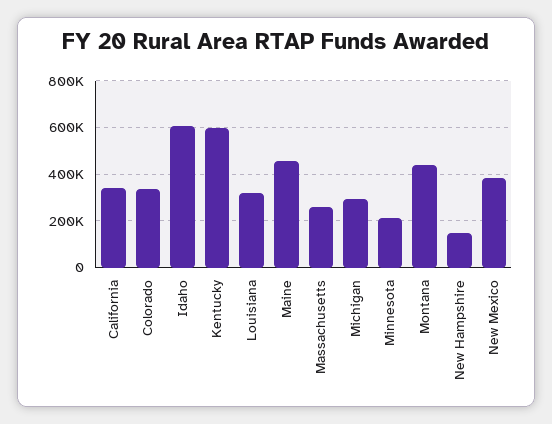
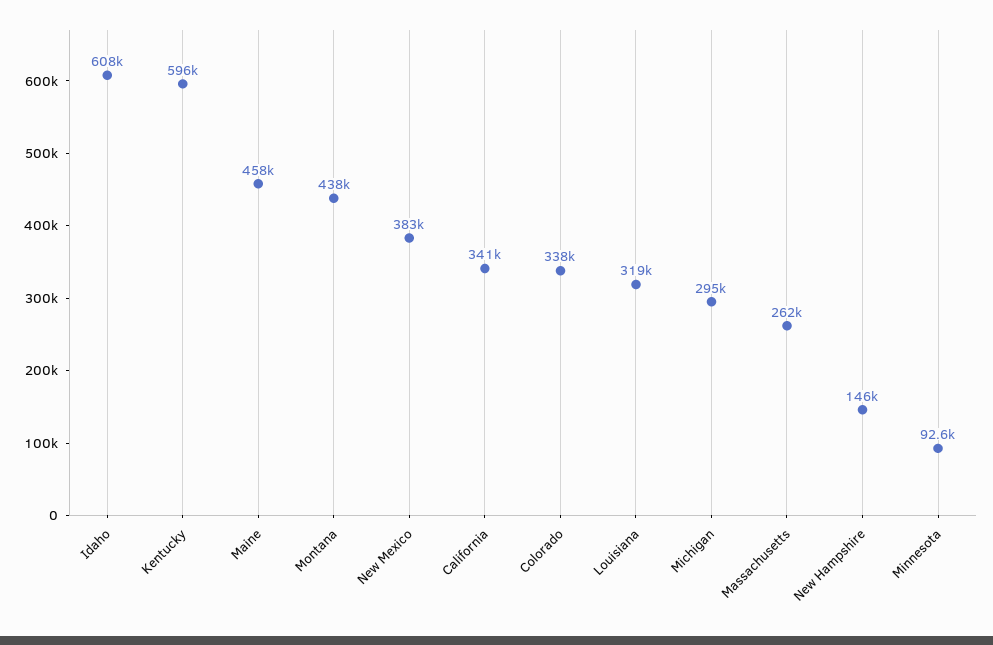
  {
    "California": 341000,
    "Colorado": 338000,
    "Idaho": 608000,
    "Kentucky": 596000,
    "Louisiana": 319000,
    "Maine": 458000,
    "Massachusetts": 262000,
    "Michigan": 295000,
-   "Minnesota": 200000,
+   "Minnesota": 92600,
    "Montana": 438000,
    "New Hampshire": 146000,
    "New Mexico": 383000
  }

